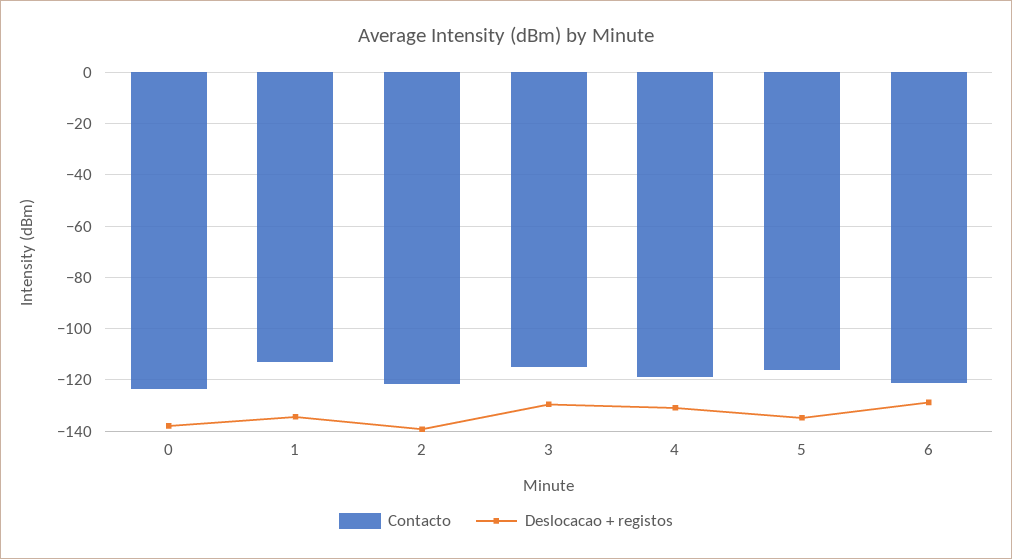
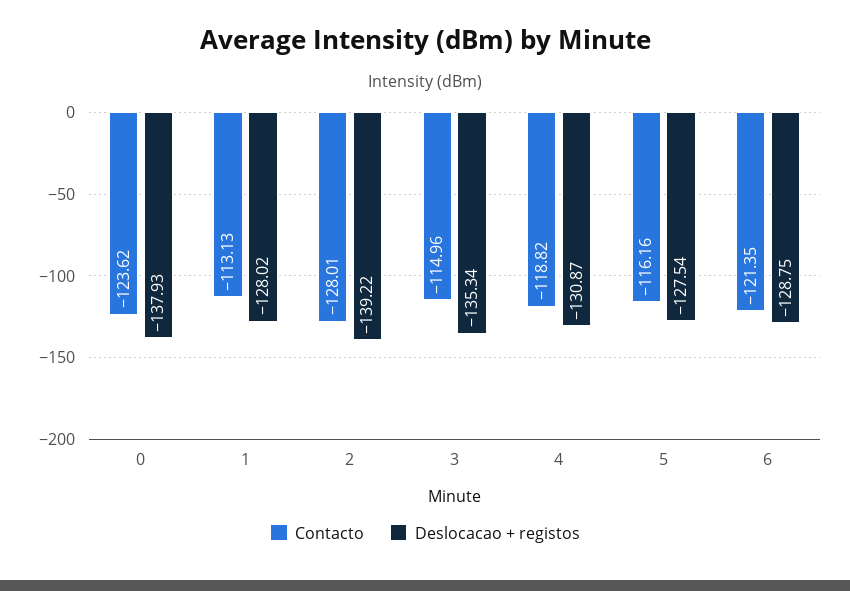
  {
    "Contacto": {
      "0": -123.62,
      "1": -113.13,
-     "2": -122.5,
+     "2": -128.01,
      "3": -114.96,
      "4": -118.82,
      "5": -116.16,
      "6": -121.35
    },
    "Deslocacao + registos": {
      "0": -137.93,
-     "1": -135,
+     "1": -128.02,
      "2": -139.22,
-     "3": -130,
+     "3": -135.34,
      "4": -130.87,
-     "5": -135,
+     "5": -127.54,
      "6": -128.75
    }
  }

